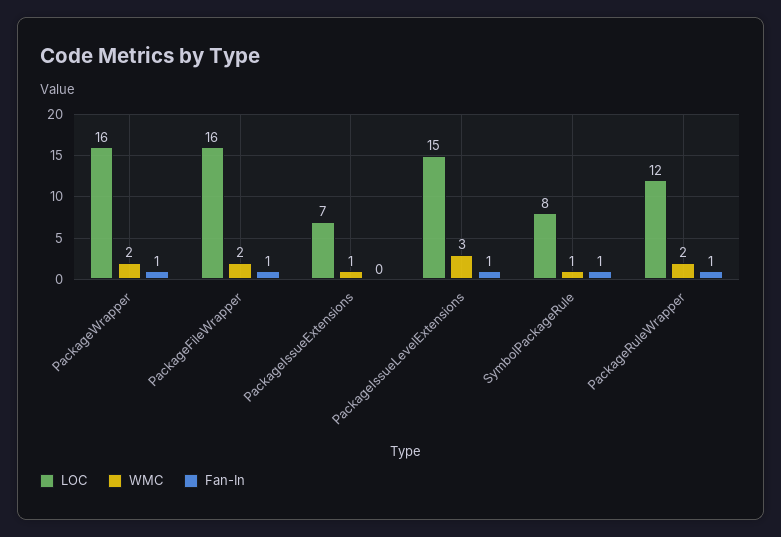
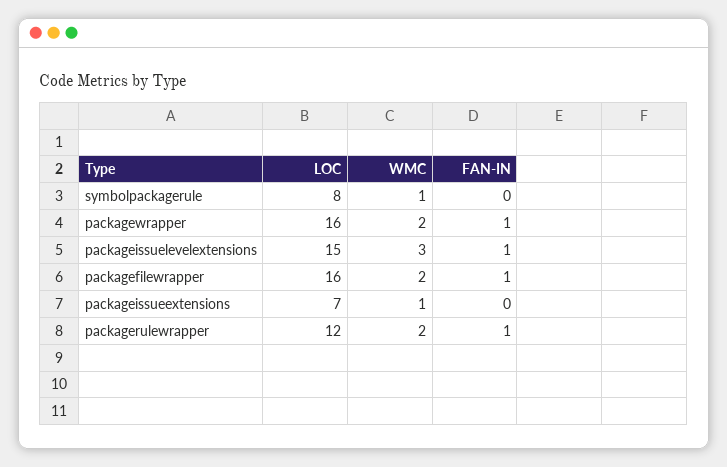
  {
    "LOC": {
      "PackageWrapper": 16,
      "PackageFileWrapper": 16,
      "PackageIssueExtensions": 7,
      "PackageIssueLevelExtensions": 15,
      "SymbolPackageRule": 8,
      "PackageRuleWrapper": 12
    },
    "WMC": {
      "PackageWrapper": 2,
      "PackageFileWrapper": 2,
      "PackageIssueExtensions": 1,
      "PackageIssueLevelExtensions": 3,
      "SymbolPackageRule": 1,
      "PackageRuleWrapper": 2
    },
    "Fan-In": {
      "PackageWrapper": 1,
      "PackageFileWrapper": 1,
      "PackageIssueExtensions": 0,
      "PackageIssueLevelExtensions": 1,
-     "SymbolPackageRule": 1,
+     "SymbolPackageRule": 0,
      "PackageRuleWrapper": 1
    }
  }

